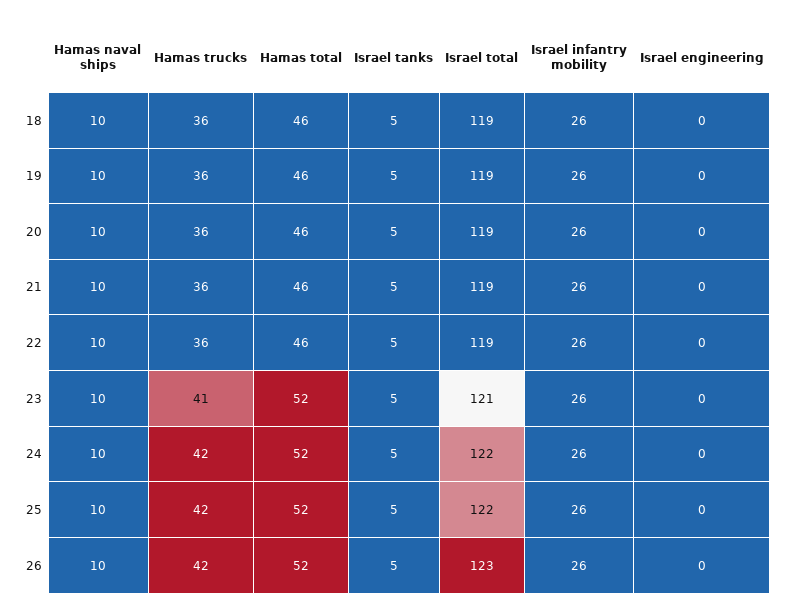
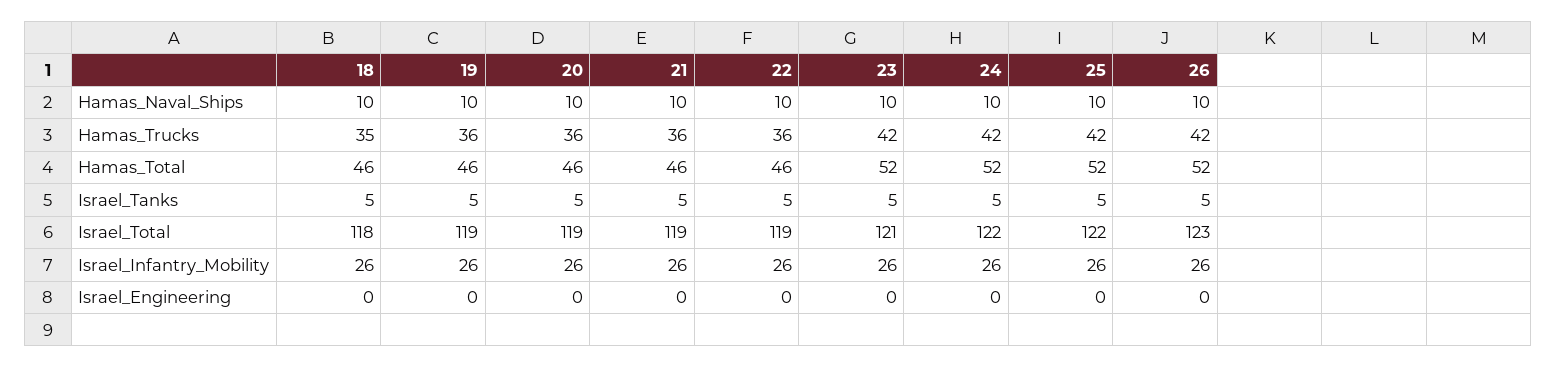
  {
    "Hamas naval ships": {
      "18": 10,
      "19": 10,
      "20": 10,
      "21": 10,
      "22": 10,
      "23": 10,
      "24": 10,
      "25": 10,
      "26": 10
    },
    "Hamas trucks": {
-     "18": 36,
+     "18": 35,
      "19": 36,
      "20": 36,
      "21": 36,
      "22": 36,
-     "23": 41,
+     "23": 42,
      "24": 42,
      "25": 42,
      "26": 42
    },
    "Hamas total": {
      "18": 46,
      "19": 46,
      "20": 46,
      "21": 46,
      "22": 46,
      "23": 52,
      "24": 52,
      "25": 52,
      "26": 52
    },
    "Israel tanks": {
      "18": 5,
      "19": 5,
      "20": 5,
      "21": 5,
      "22": 5,
      "23": 5,
      "24": 5,
      "25": 5,
      "26": 5
    },
    "Israel total": {
-     "18": 119,
+     "18": 118,
      "19": 119,
      "20": 119,
      "21": 119,
      "22": 119,
      "23": 121,
      "24": 122,
      "25": 122,
      "26": 123
    },
    "Israel infantry mobility": {
      "18": 26,
      "19": 26,
      "20": 26,
      "21": 26,
      "22": 26,
      "23": 26,
      "24": 26,
      "25": 26,
      "26": 26
    },
    "Israel engineering": {
      "18": 0,
      "19": 0,
      "20": 0,
      "21": 0,
      "22": 0,
      "23": 0,
      "24": 0,
      "25": 0,
      "26": 0
    }
  }

